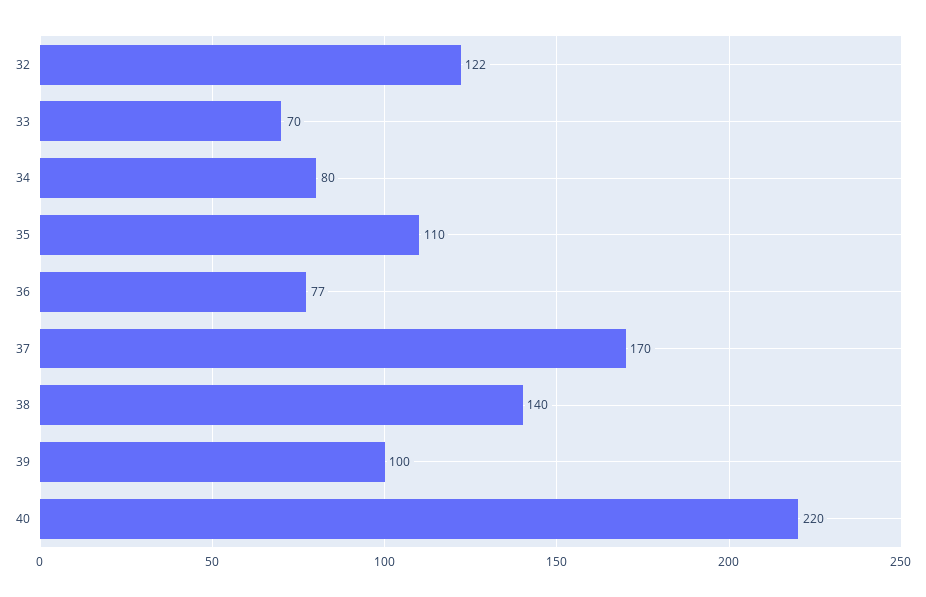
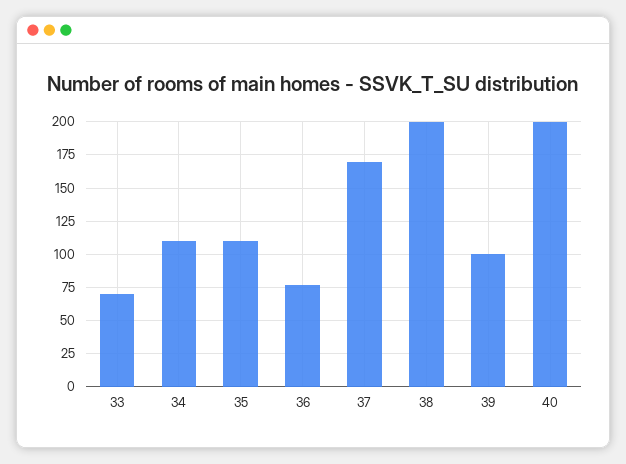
  {
-   "32": 122,
    "33": 70,
-   "34": 80,
+   "34": 110,
    "35": 110,
    "36": 77,
    "37": 170,
-   "38": 140,
+   "38": 200,
    "39": 100,
-   "40": 220
+   "40": 200
  }

